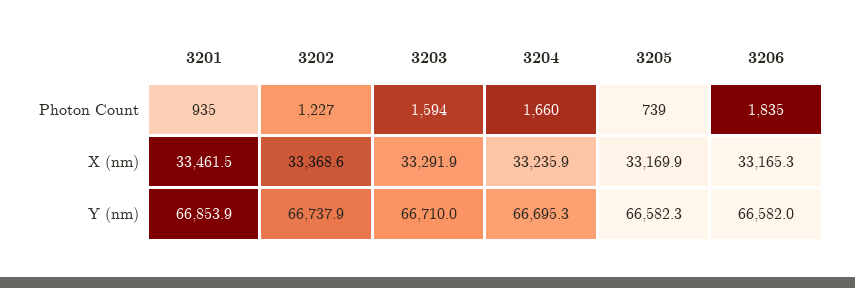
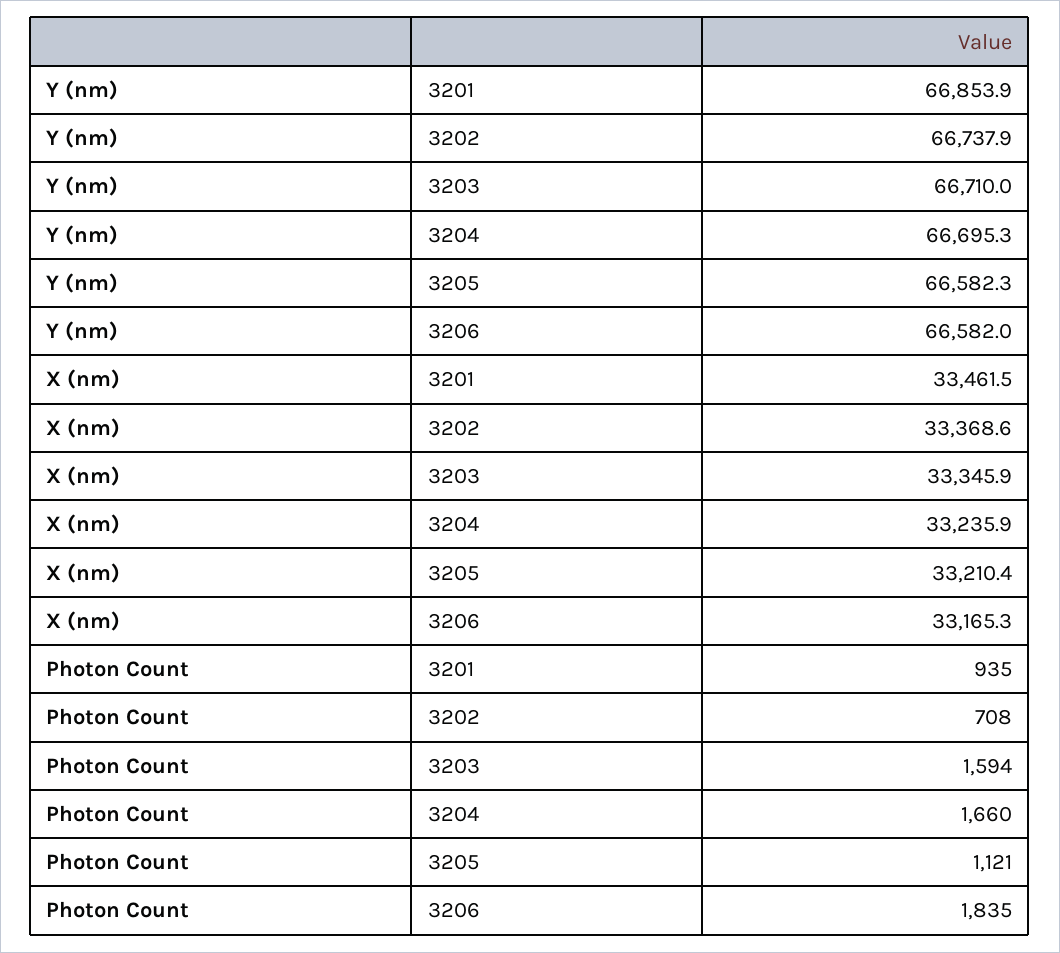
  {
    "3201": {
      "Photon Count": 935,
      "X (nm)": 33461.5,
      "Y (nm)": 66853.9
    },
    "3202": {
-     "Photon Count": 1227,
+     "Photon Count": 708,
      "X (nm)": 33368.6,
      "Y (nm)": 66737.9
    },
    "3203": {
      "Photon Count": 1594,
-     "X (nm)": 33291.9,
+     "X (nm)": 33345.9,
      "Y (nm)": 66710
    },
    "3204": {
      "Photon Count": 1660,
      "X (nm)": 33235.9,
      "Y (nm)": 66695.3
    },
    "3205": {
-     "Photon Count": 739,
+     "Photon Count": 1121,
-     "X (nm)": 33169.9,
+     "X (nm)": 33210.4,
      "Y (nm)": 66582.3
    },
    "3206": {
      "Photon Count": 1835,
      "X (nm)": 33165.3,
      "Y (nm)": 66582
    }
  }

